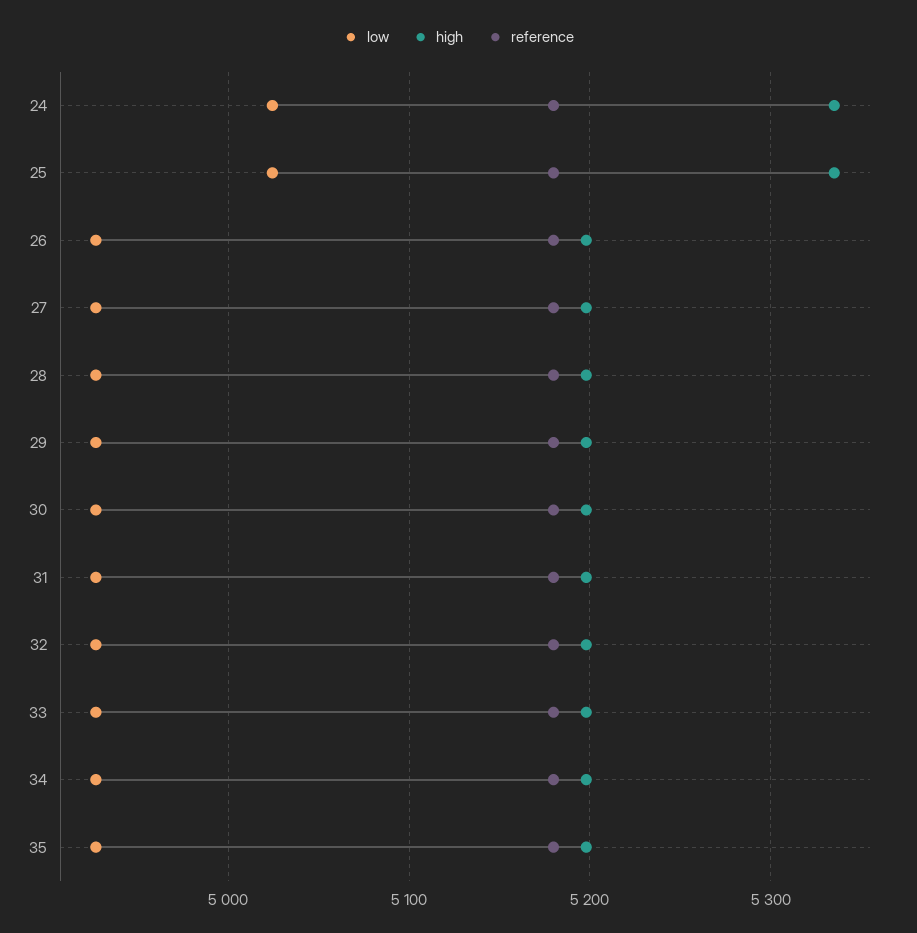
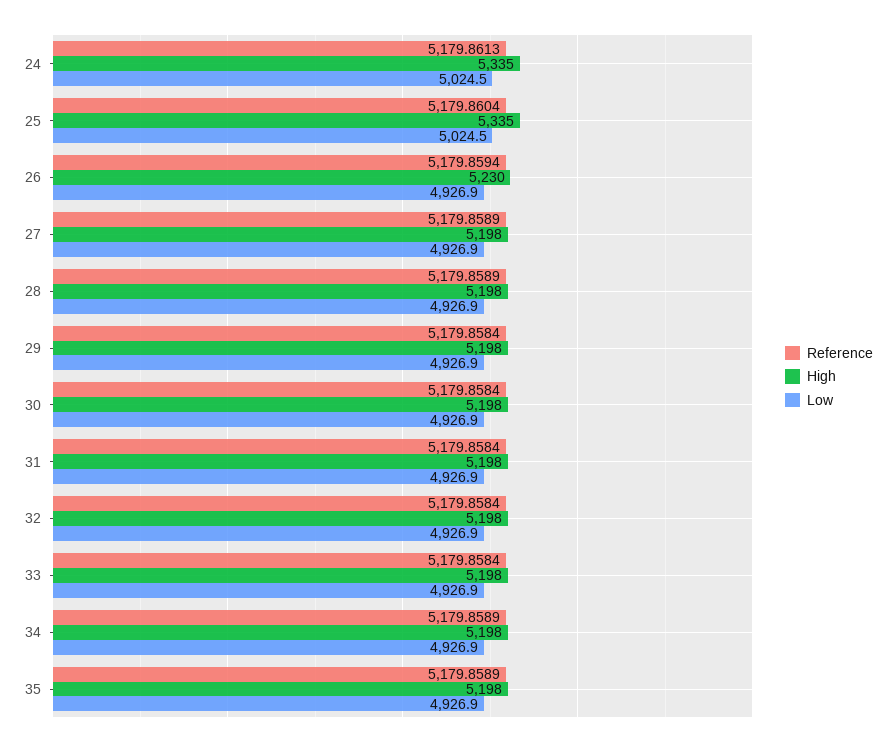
  {
    "low": {
      "24": 5024.5,
      "25": 5024.5,
      "26": 4926.9,
      "27": 4926.9,
      "28": 4926.9,
      "29": 4926.9,
      "30": 4926.9,
      "31": 4926.9,
      "32": 4926.9,
      "33": 4926.9,
      "34": 4926.9,
      "35": 4926.9
    },
    "high": {
      "24": 5335,
      "25": 5335,
-     "26": 5200,
+     "26": 5230,
      "27": 5198,
      "28": 5198,
      "29": 5198,
      "30": 5198,
      "31": 5198,
      "32": 5198,
      "33": 5198,
      "34": 5198,
      "35": 5198
    },
    "reference": {
      "24": 5179.8613,
      "25": 5179.8604,
      "26": 5179.8594,
      "27": 5179.8589,
      "28": 5179.8589,
      "29": 5179.8584,
      "30": 5179.8584,
      "31": 5179.8584,
      "32": 5179.8584,
      "33": 5179.8584,
      "34": 5179.8589,
      "35": 5179.8589
    }
  }

